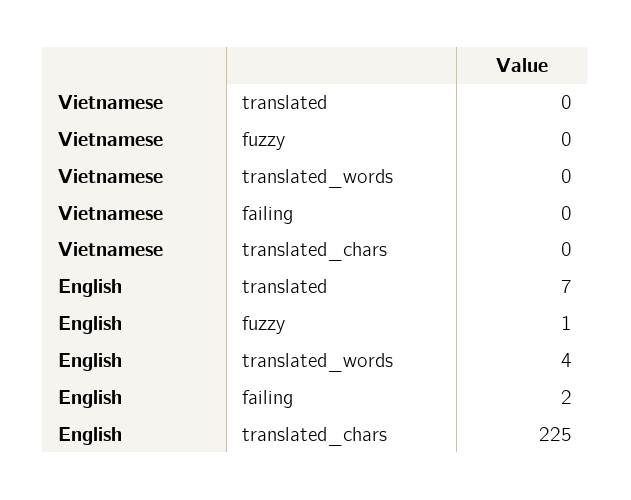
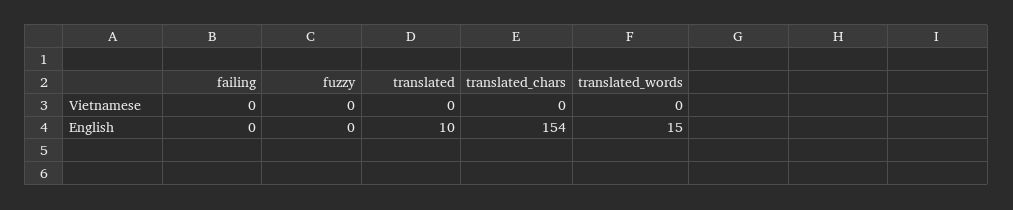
  {
    "Vietnamese": {
      "translated": 0,
      "fuzzy": 0,
      "translated_words": 0,
      "failing": 0,
      "translated_chars": 0
    },
    "English": {
-     "translated": 7,
+     "translated": 10,
-     "fuzzy": 1,
+     "fuzzy": 0,
-     "translated_words": 4,
+     "translated_words": 15,
-     "failing": 2,
+     "failing": 0,
-     "translated_chars": 225
+     "translated_chars": 154
    }
  }

